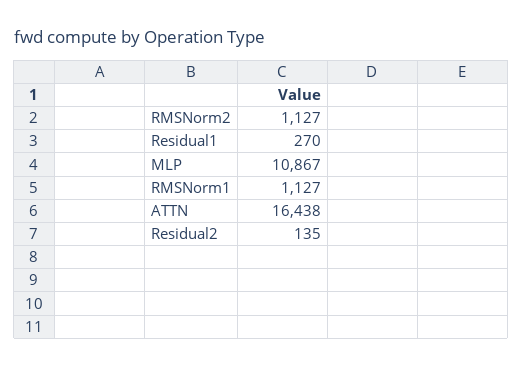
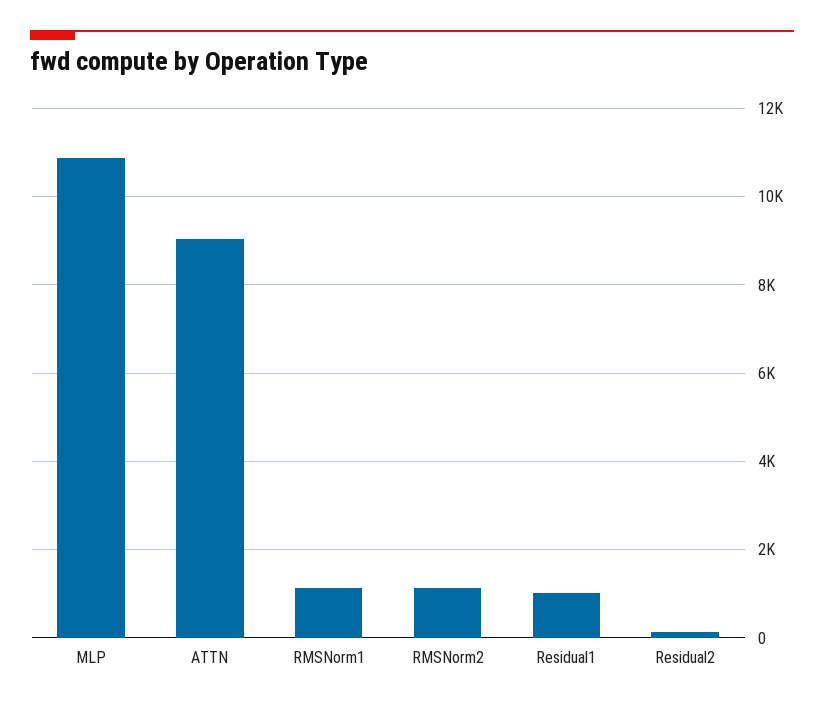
  {
    "RMSNorm2": 1127,
-   "Residual1": 270,
+   "Residual1": 1000,
    "MLP": 10867,
    "RMSNorm1": 1127,
-   "ATTN": 16438,
+   "ATTN": 9000,
    "Residual2": 135
  }

